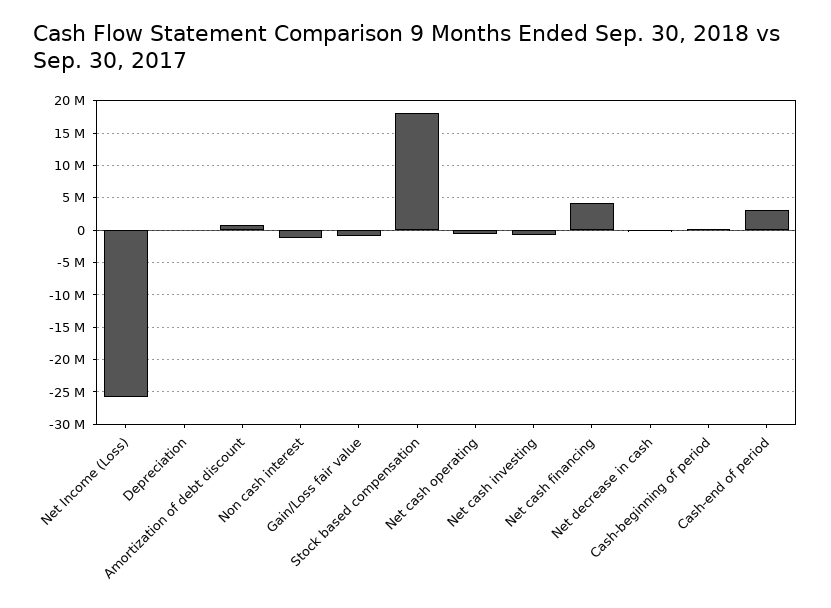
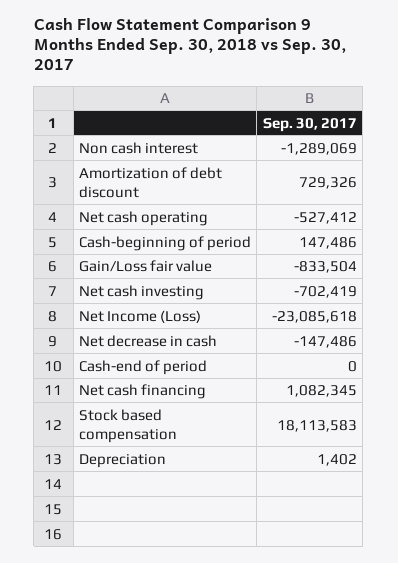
  {
-   "Net Income (Loss)": -26000000,
+   "Net Income (Loss)": -23085618,
    "Depreciation": 1402,
    "Amortization of debt discount": 729326,
    "Non cash interest": -1289069,
    "Gain/Loss fair value": -833504,
    "Stock based compensation": 18113583,
    "Net cash operating": -527412,
    "Net cash investing": -702419,
-   "Net cash financing": 4000000,
+   "Net cash financing": 1082345,
    "Net decrease in cash": -147486,
    "Cash-beginning of period": 147486,
-   "Cash-end of period": 3000000
+   "Cash-end of period": 0
  }

